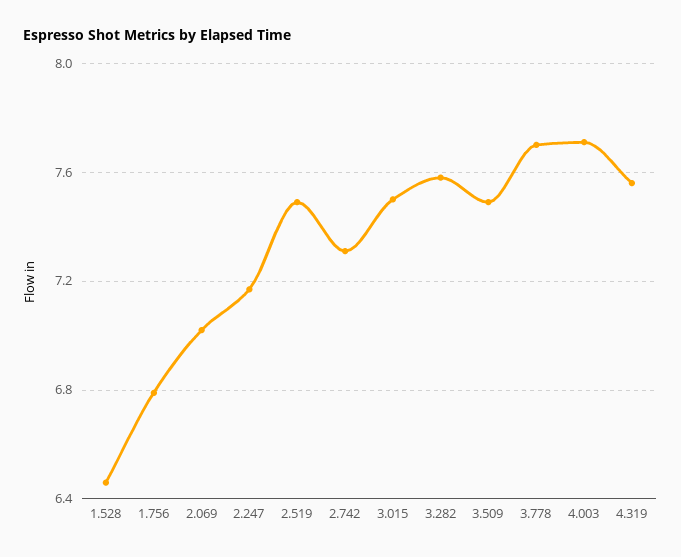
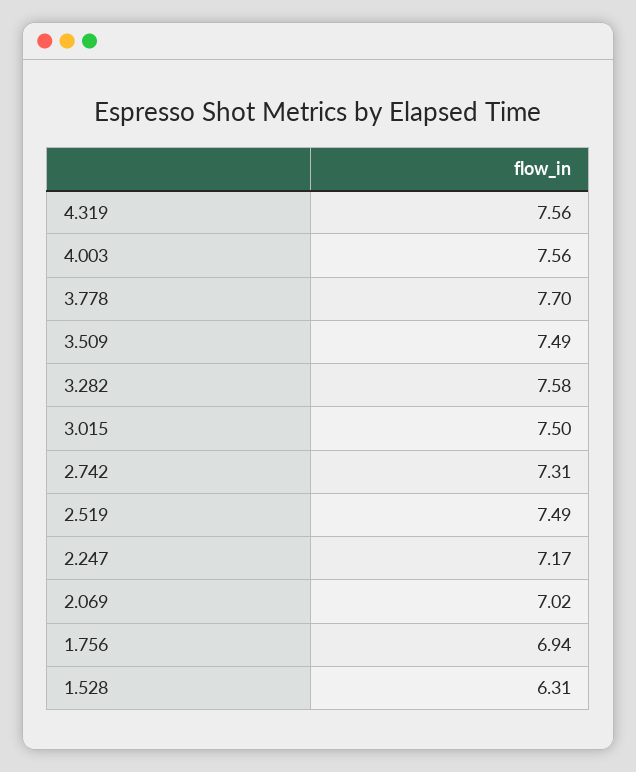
  {
-   "1.528": 6.45,
+   "1.528": 6.31,
-   "1.756": 6.8,
+   "1.756": 6.94,
    "2.069": 7.02,
    "2.247": 7.17,
    "2.519": 7.49,
    "2.742": 7.31,
    "3.015": 7.5,
    "3.282": 7.58,
    "3.509": 7.49,
    "3.778": 7.7,
-   "4.003": 7.7,
+   "4.003": 7.56,
    "4.319": 7.56
  }

